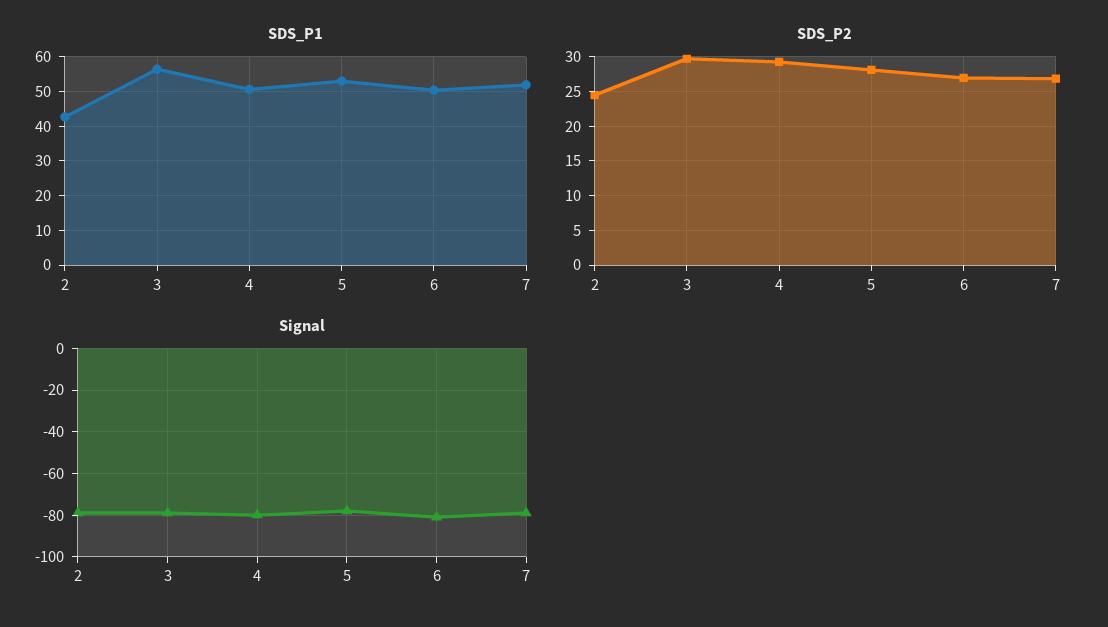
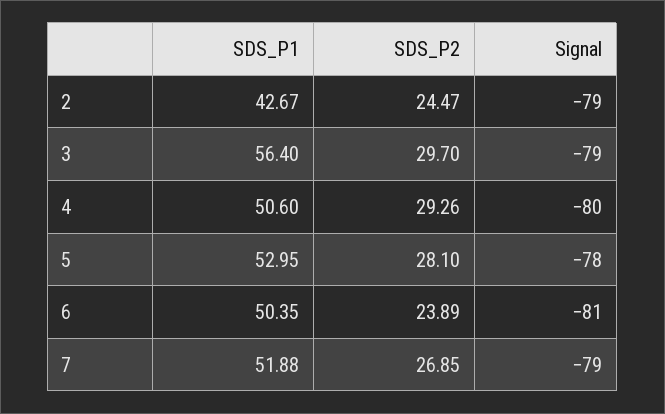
  {
    "SDS_P1": {
      "2": 42.67,
      "3": 56.4,
      "4": 50.6,
      "5": 52.95,
      "6": 50.35,
      "7": 51.88
    },
    "SDS_P2": {
      "2": 24.47,
      "3": 29.7,
      "4": 29.26,
      "5": 28.1,
-     "6": 27,
+     "6": 23.89,
      "7": 26.85
    },
    "Signal": {
      "2": -79,
      "3": -79,
      "4": -80,
      "5": -78,
      "6": -81,
      "7": -79
    }
  }

